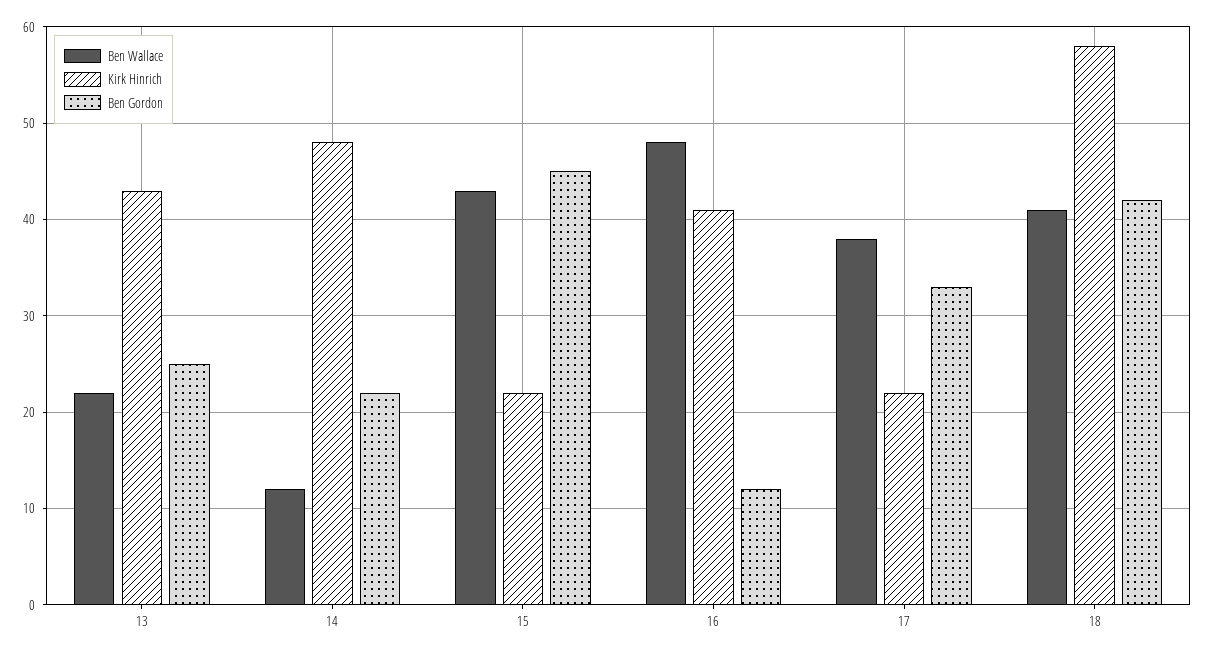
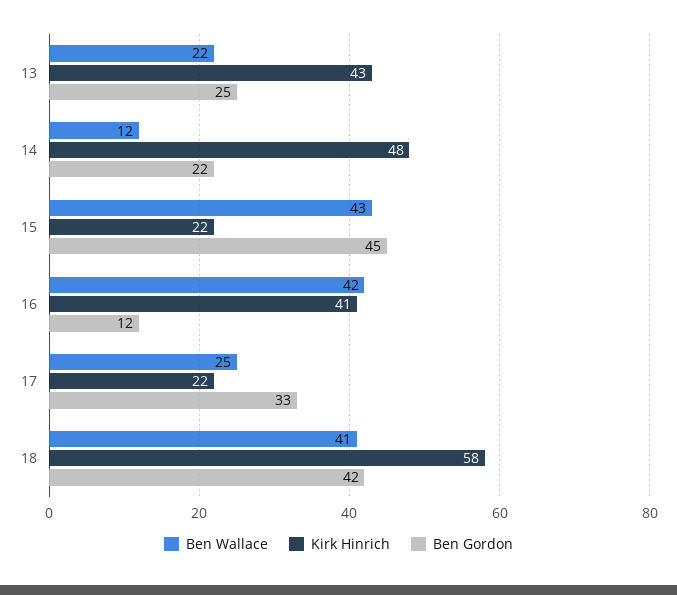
  {
    "Ben Wallace": {
      "13": 22,
      "14": 12,
      "15": 43,
-     "16": 48,
+     "16": 42,
-     "17": 38,
+     "17": 25,
      "18": 41
    },
    "Kirk Hinrich": {
      "13": 43,
      "14": 48,
      "15": 22,
      "16": 41,
      "17": 22,
      "18": 58
    },
    "Ben Gordon": {
      "13": 25,
      "14": 22,
      "15": 45,
      "16": 12,
      "17": 33,
      "18": 42
    }
  }

